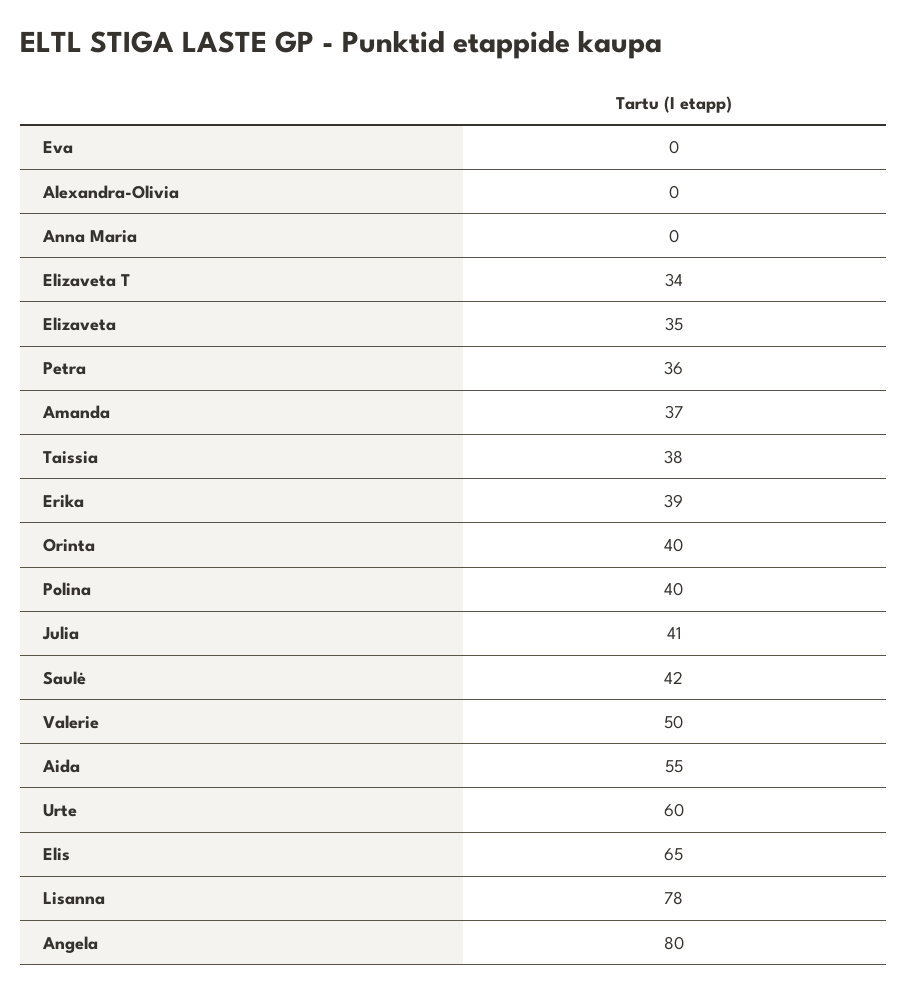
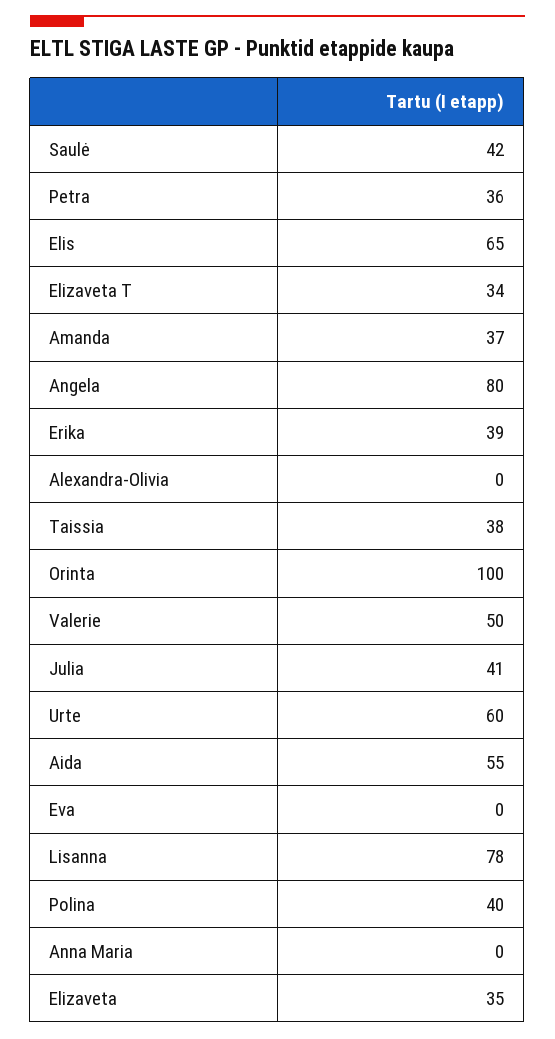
  {
    "Eva": 0,
    "Alexandra-Olivia": 0,
    "Anna Maria": 0,
    "Elizaveta T": 34,
    "Elizaveta": 35,
    "Petra": 36,
    "Amanda": 37,
    "Taissia": 38,
    "Erika": 39,
-   "Orinta": 40,
+   "Orinta": 100,
    "Polina": 40,
    "Julia": 41,
    "Saulė": 42,
    "Valerie": 50,
    "Aida": 55,
    "Urte": 60,
    "Elis": 65,
    "Lisanna": 78,
    "Angela": 80
  }

